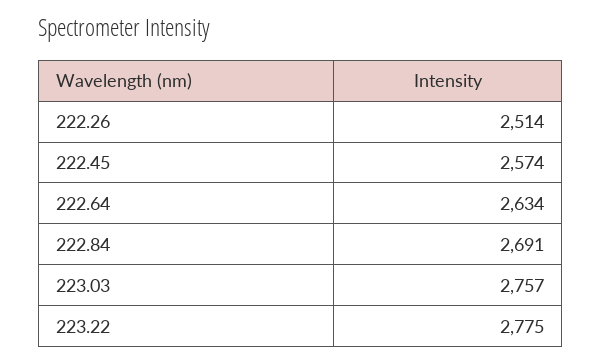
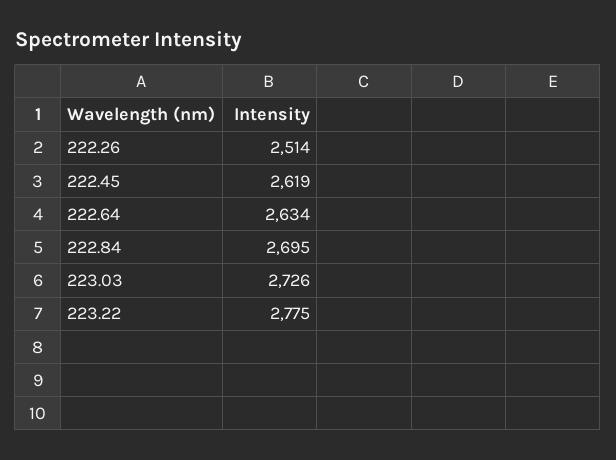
  {
    "222.26": 2514,
-   "222.45": 2574,
+   "222.45": 2619,
    "222.64": 2634,
-   "222.84": 2691,
+   "222.84": 2695,
-   "223.03": 2757,
+   "223.03": 2726,
    "223.22": 2775
  }

